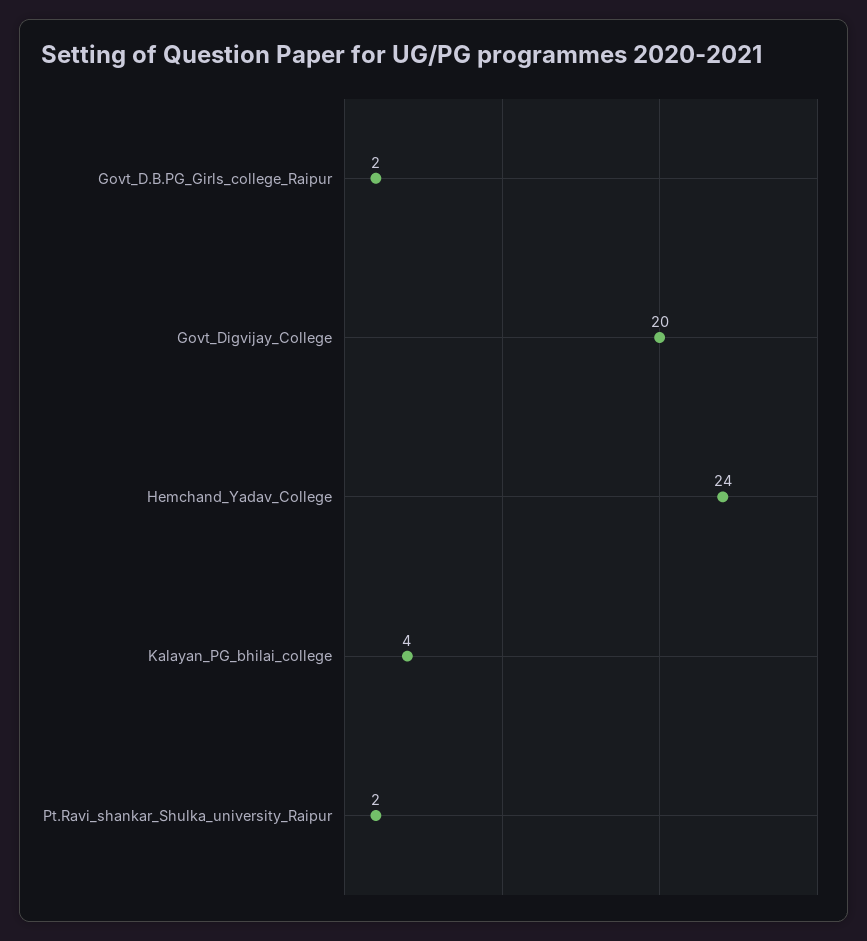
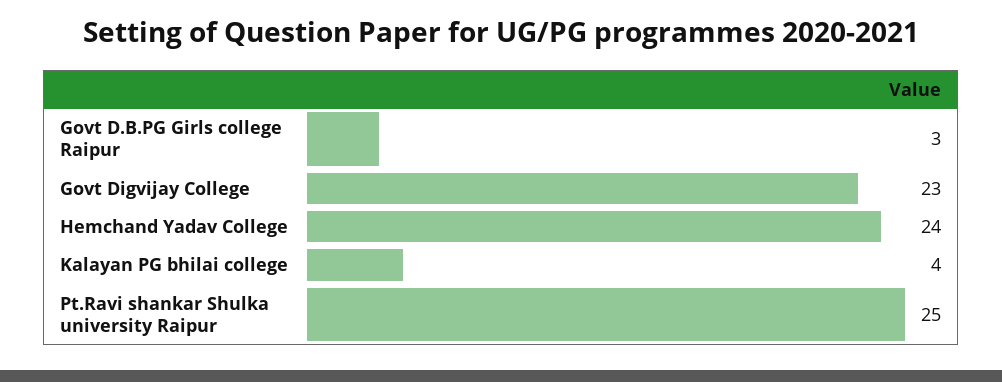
  {
-   "Govt_D.B.PG_Girls_college_Raipur": 2,
+   "Govt_D.B.PG_Girls_college_Raipur": 3,
-   "Govt_Digvijay_College": 20,
+   "Govt_Digvijay_College": 23,
    "Hemchand_Yadav_College": 24,
    "Kalayan_PG_bhilai_college": 4,
-   "Pt.Ravi_shankar_Shulka_university_Raipur": 2
+   "Pt.Ravi_shankar_Shulka_university_Raipur": 25
  }

